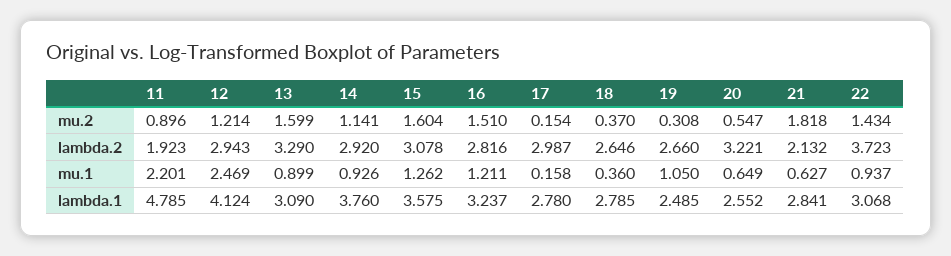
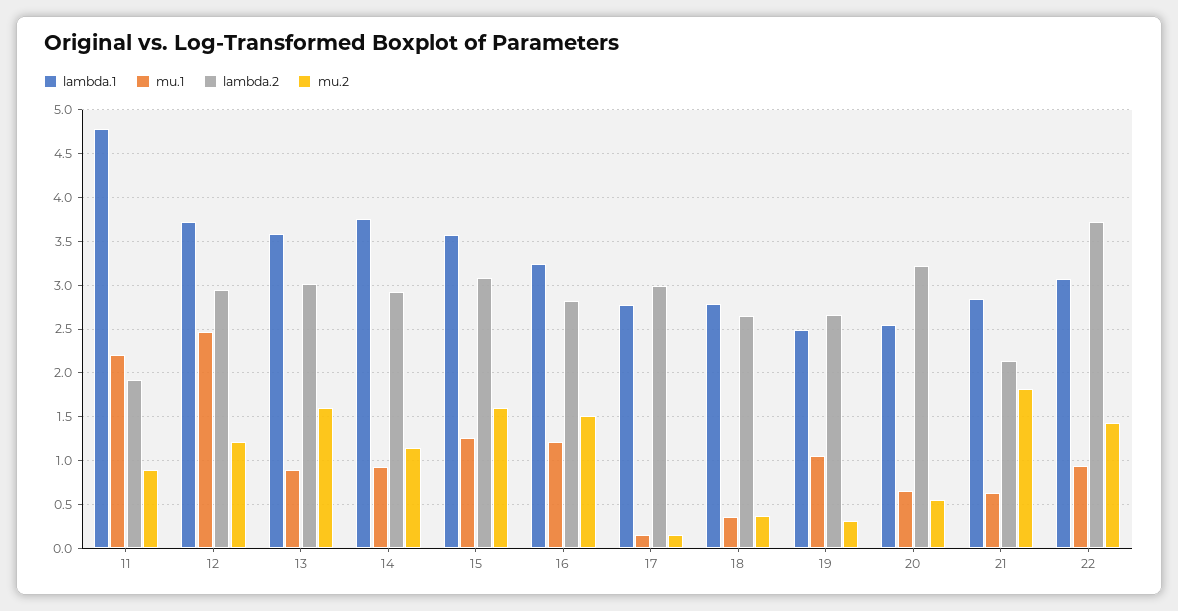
  {
    "mu.2": {
      "11": 0.896,
      "12": 1.214,
      "13": 1.599,
      "14": 1.141,
      "15": 1.604,
      "16": 1.51,
      "17": 0.154,
      "18": 0.37,
      "19": 0.308,
      "20": 0.547,
      "21": 1.818,
      "22": 1.434
    },
    "lambda.2": {
      "11": 1.923,
      "12": 2.943,
-     "13": 3.29,
+     "13": 3,
      "14": 2.92,
      "15": 3.078,
      "16": 2.816,
      "17": 2.987,
      "18": 2.646,
      "19": 2.66,
      "20": 3.221,
      "21": 2.132,
      "22": 3.723
    },
    "mu.1": {
      "11": 2.201,
      "12": 2.469,
      "13": 0.899,
      "14": 0.926,
      "15": 1.262,
      "16": 1.211,
      "17": 0.158,
      "18": 0.36,
      "19": 1.05,
      "20": 0.649,
      "21": 0.627,
      "22": 0.937
    },
    "lambda.1": {
      "11": 4.785,
-     "12": 4.124,
+     "12": 3.7,
-     "13": 3.09,
+     "13": 3.6,
      "14": 3.76,
      "15": 3.575,
      "16": 3.237,
      "17": 2.78,
      "18": 2.785,
      "19": 2.485,
      "20": 2.552,
      "21": 2.841,
      "22": 3.068
    }
  }

